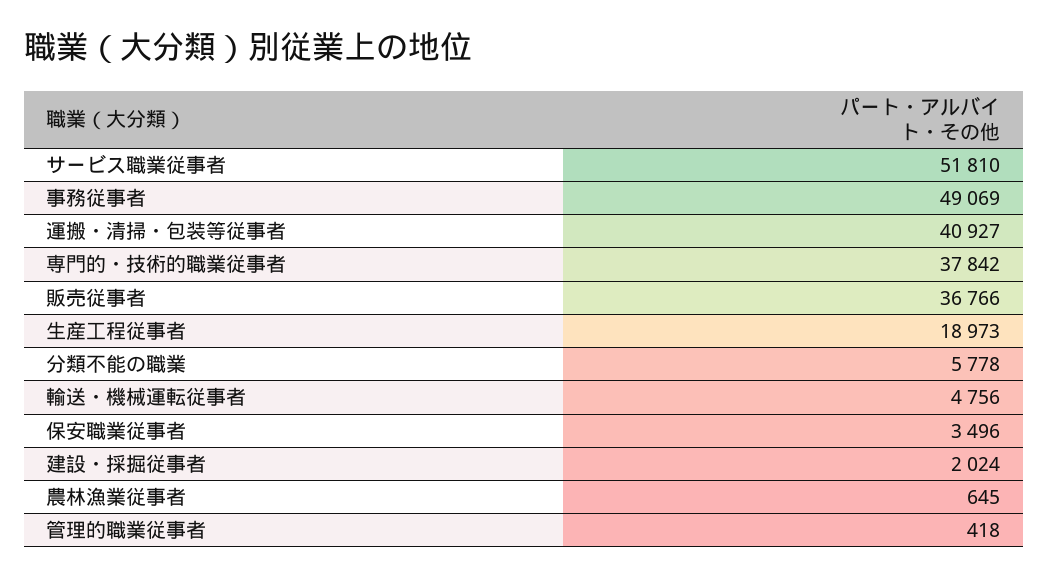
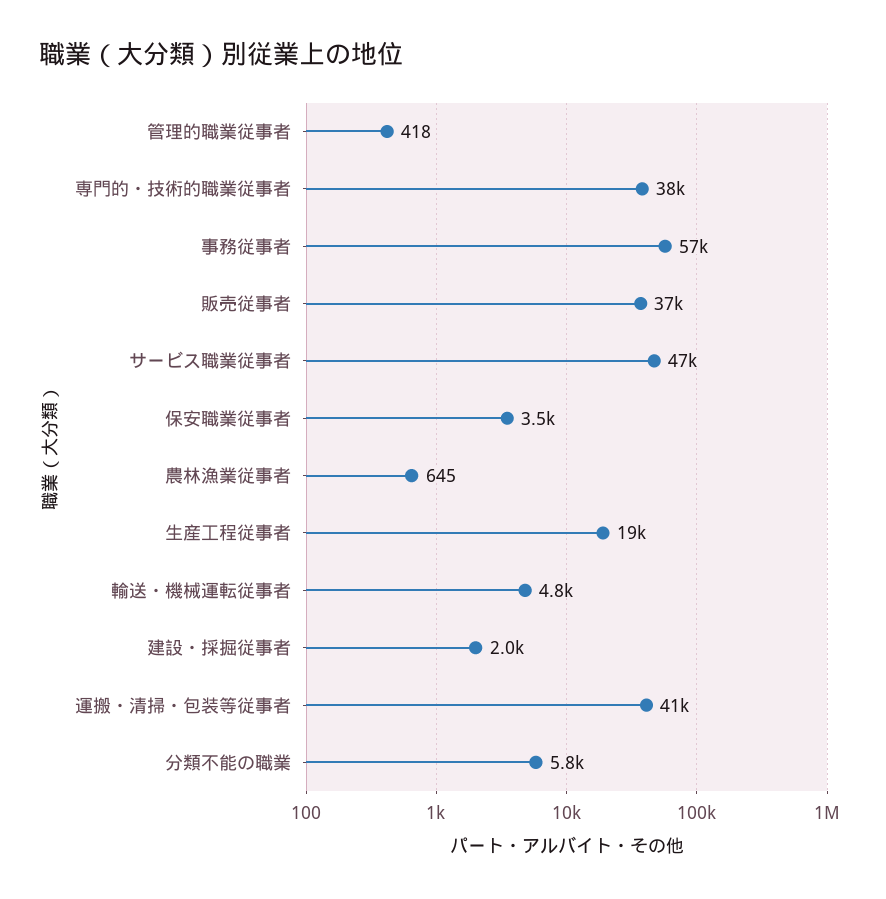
  {
-   "サービス職業従事者": 51810,
+   "サービス職業従事者": 47000,
-   "事務従事者": 49069,
+   "事務従事者": 57000,
    "運搬・清掃・包装等従事者": 40927,
    "専門的・技術的職業従事者": 37842,
    "販売従事者": 36766,
    "生産工程従事者": 18973,
    "分類不能の職業": 5778,
    "輸送・機械運転従事者": 4756,
    "保安職業従事者": 3496,
    "建設・採掘従事者": 2024,
    "農林漁業従事者": 645,
    "管理的職業従事者": 418
  }

